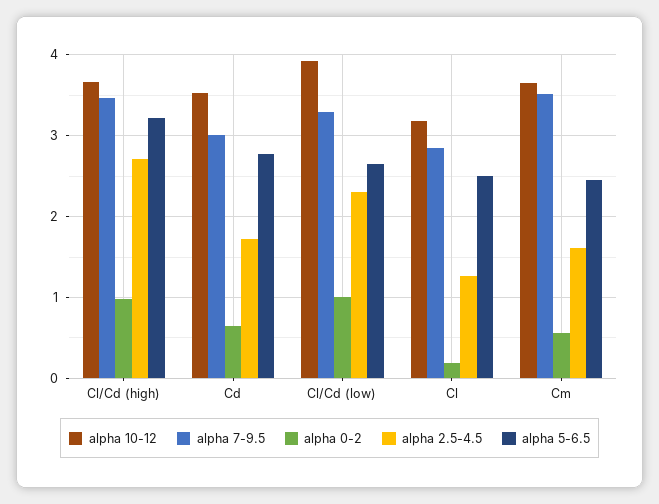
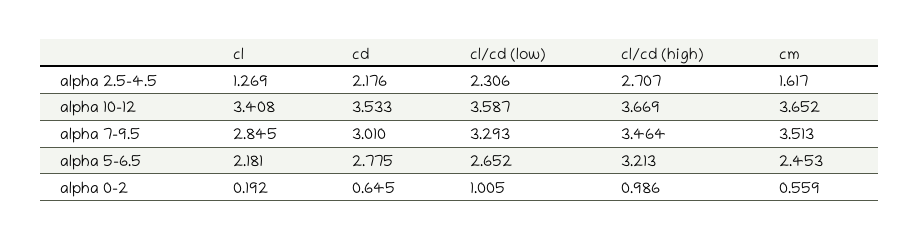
  {
    "alpha 10-12": {
      "Cl/Cd (high)": 3.669,
      "Cd": 3.533,
-     "Cl/Cd (low)": 3.9,
+     "Cl/Cd (low)": 3.587,
-     "Cl": 3.2,
+     "Cl": 3.408,
      "Cm": 3.652
    },
    "alpha 7-9.5": {
      "Cl/Cd (high)": 3.464,
      "Cd": 3.01,
      "Cl/Cd (low)": 3.293,
      "Cl": 2.845,
      "Cm": 3.513
    },
    "alpha 0-2": {
      "Cl/Cd (high)": 0.986,
      "Cd": 0.645,
      "Cl/Cd (low)": 1.005,
      "Cl": 0.192,
      "Cm": 0.559
    },
    "alpha 2.5-4.5": {
      "Cl/Cd (high)": 2.707,
-     "Cd": 1.7,
+     "Cd": 2.176,
      "Cl/Cd (low)": 2.306,
      "Cl": 1.269,
      "Cm": 1.617
    },
    "alpha 5-6.5": {
      "Cl/Cd (high)": 3.213,
      "Cd": 2.775,
      "Cl/Cd (low)": 2.652,
-     "Cl": 2.5,
+     "Cl": 2.181,
      "Cm": 2.453
    }
  }

